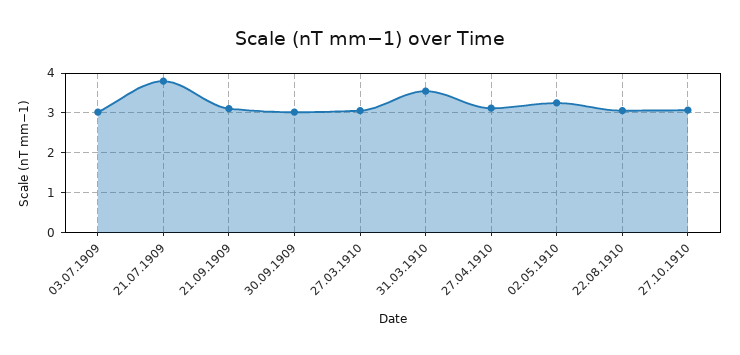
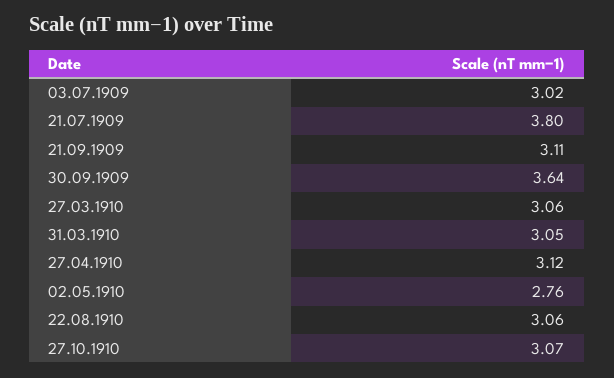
  {
    "03.07.1909": 3.02,
    "21.07.1909": 3.8,
    "21.09.1909": 3.11,
-   "30.09.1909": 3,
+   "30.09.1909": 3.64,
    "27.03.1910": 3.06,
-   "31.03.1910": 3.6,
+   "31.03.1910": 3.05,
    "27.04.1910": 3.12,
-   "02.05.1910": 3.2,
+   "02.05.1910": 2.76,
    "22.08.1910": 3.06,
    "27.10.1910": 3.07
  }

